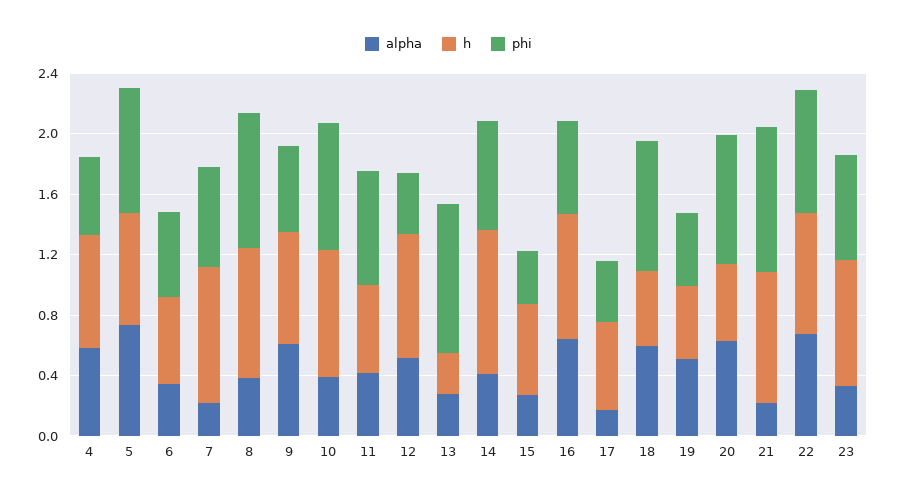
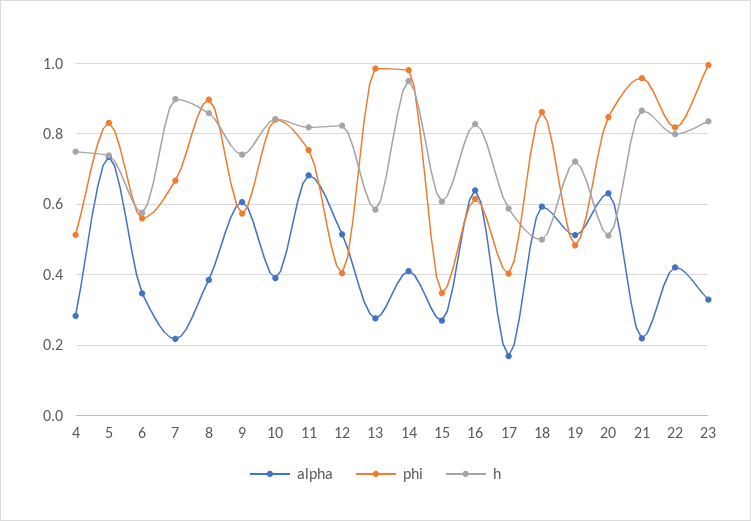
  {
    "alpha": {
-     "4": 0.6,
+     "4": 0.28,
      "5": 0.74,
      "6": 0.34,
      "7": 0.22,
      "8": 0.38,
      "9": 0.6,
      "10": 0.38,
-     "11": 0.4,
+     "11": 0.68,
      "12": 0.52,
      "13": 0.28,
      "14": 0.42,
      "15": 0.26,
      "16": 0.64,
      "17": 0.16,
      "18": 0.6,
      "19": 0.52,
      "20": 0.64,
      "21": 0.22,
-     "22": 0.7,
+     "22": 0.42,
      "23": 0.32
    },
    "h": {
      "4": 0.74,
      "5": 0.74,
      "6": 0.58,
      "7": 0.9,
      "8": 0.86,
      "9": 0.74,
      "10": 0.84,
-     "11": 0.6,
+     "11": 0.82,
      "12": 0.82,
-     "13": 0.3,
+     "13": 0.58,
      "14": 0.96,
      "15": 0.6,
      "16": 0.82,
      "17": 0.58,
      "18": 0.5,
-     "19": 0.5,
+     "19": 0.72,
      "20": 0.52,
      "21": 0.86,
      "22": 0.8,
      "23": 0.84
    },
    "phi": {
      "4": 0.52,
      "5": 0.84,
      "6": 0.56,
      "7": 0.66,
      "8": 0.9,
      "9": 0.58,
      "10": 0.84,
      "11": 0.76,
      "12": 0.4,
      "13": 0.98,
-     "14": 0.7,
+     "14": 0.98,
      "15": 0.34,
      "16": 0.62,
      "17": 0.4,
      "18": 0.86,
      "19": 0.48,
      "20": 0.84,
      "21": 0.96,
      "22": 0.82,
-     "23": 0.7
+     "23": 1
    }
  }

